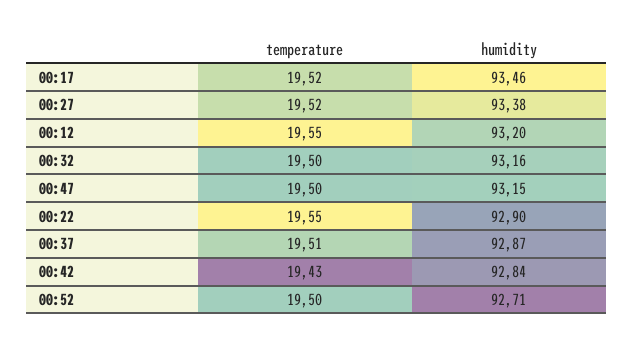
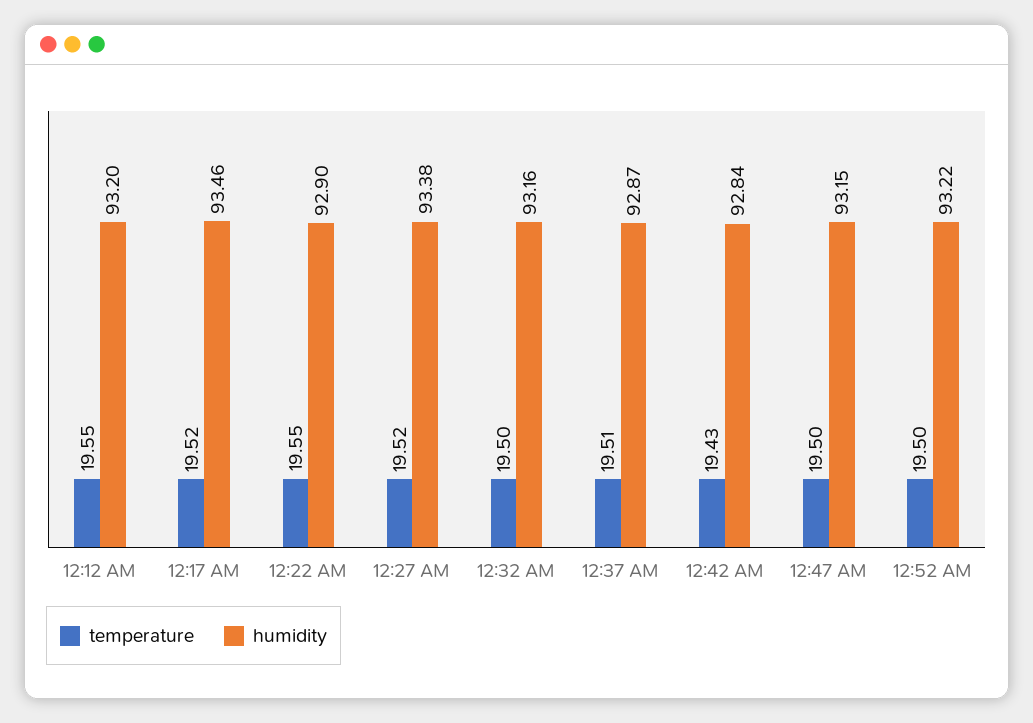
  {
    "temperature": {
      "00:17": 19.52,
      "00:27": 19.52,
      "00:12": 19.55,
      "00:32": 19.5,
      "00:47": 19.5,
      "00:22": 19.55,
      "00:37": 19.51,
      "00:42": 19.43,
      "00:52": 19.5
    },
    "humidity": {
      "00:17": 93.46,
      "00:27": 93.38,
      "00:12": 93.2,
      "00:32": 93.16,
      "00:47": 93.15,
      "00:22": 92.9,
      "00:37": 92.87,
      "00:42": 92.84,
-     "00:52": 92.71
+     "00:52": 93.22
    }
  }

